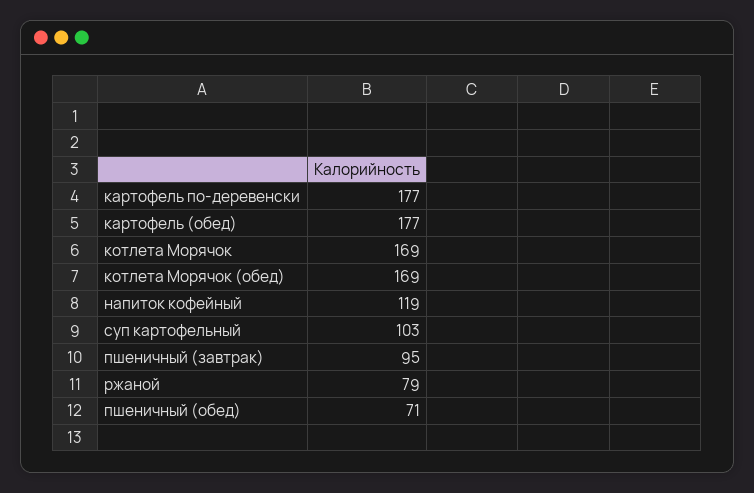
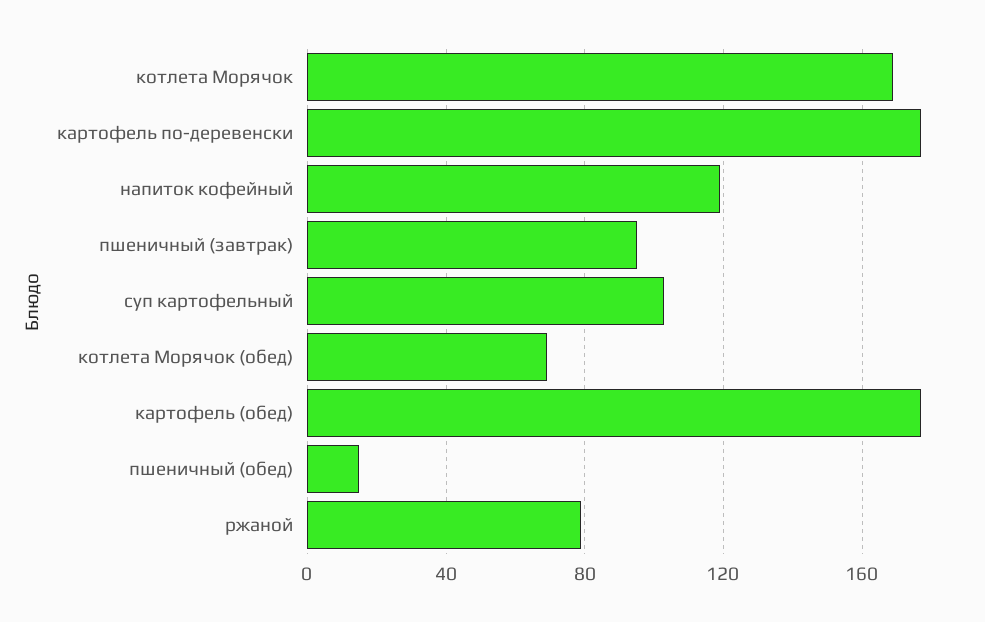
  {
    "картофель по-деревенски": 177,
    "картофель (обед)": 177,
    "котлета Морячок": 169,
-   "котлета Морячок (обед)": 169,
+   "котлета Морячок (обед)": 70,
    "напиток кофейный": 119,
    "суп картофельный": 103,
    "пшеничный (завтрак)": 95,
    "ржаной": 79,
-   "пшеничный (обед)": 71
+   "пшеничный (обед)": 15
  }

